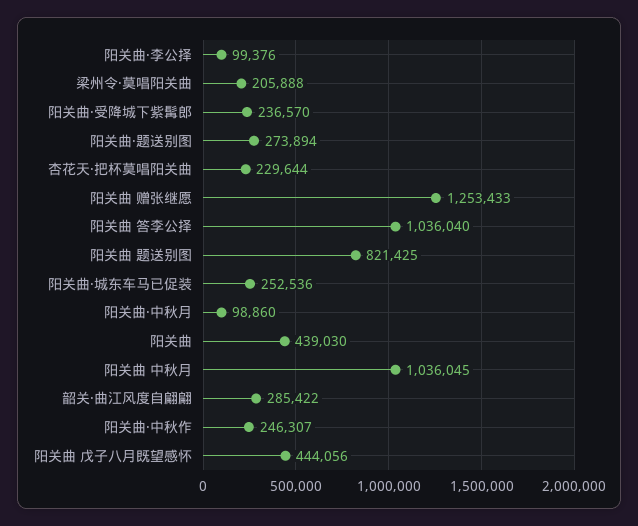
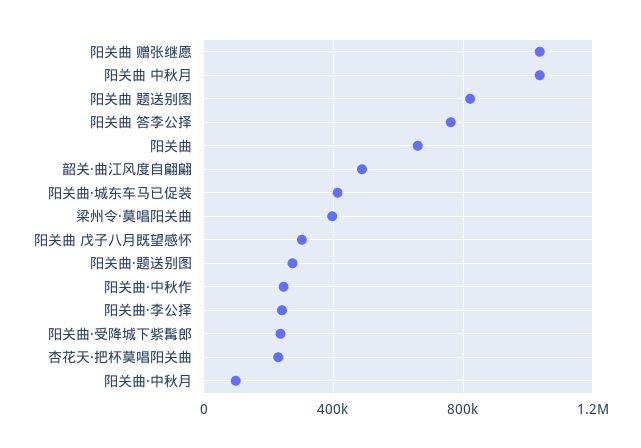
  {
-   "阳关曲·李公择": 99376,
+   "阳关曲·李公择": 250000,
-   "梁州令·莫唱阳关曲": 205888,
+   "梁州令·莫唱阳关曲": 400000,
    "阳关曲·受降城下紫髯郎": 236570,
    "阳关曲·题送别图": 273894,
    "杏花天·把杯莫唱阳关曲": 229644,
-   "阳关曲 赠张继愿": 1253433,
+   "阳关曲 赠张继愿": 1050000,
-   "阳关曲 答李公择": 1036040,
+   "阳关曲 答李公择": 750000,
    "阳关曲 题送别图": 821425,
-   "阳关曲·城东车马已促装": 252536,
+   "阳关曲·城东车马已促装": 400000,
    "阳关曲·中秋月": 98860,
-   "阳关曲": 439030,
+   "阳关曲": 650000,
    "阳关曲 中秋月": 1036045,
-   "韶关·曲江风度自翩翩": 285422,
+   "韶关·曲江风度自翩翩": 500000,
    "阳关曲·中秋作": 246307,
-   "阳关曲 戊子八月既望感怀": 444056
+   "阳关曲 戊子八月既望感怀": 300000
  }

